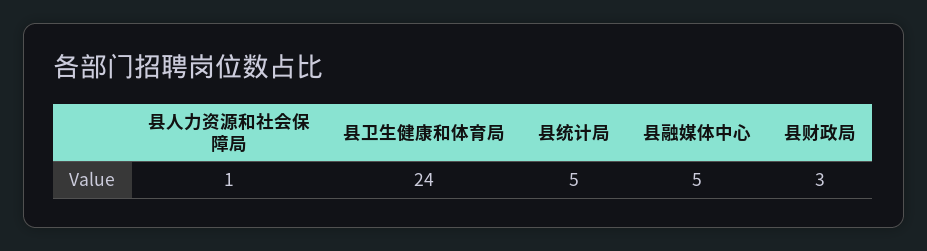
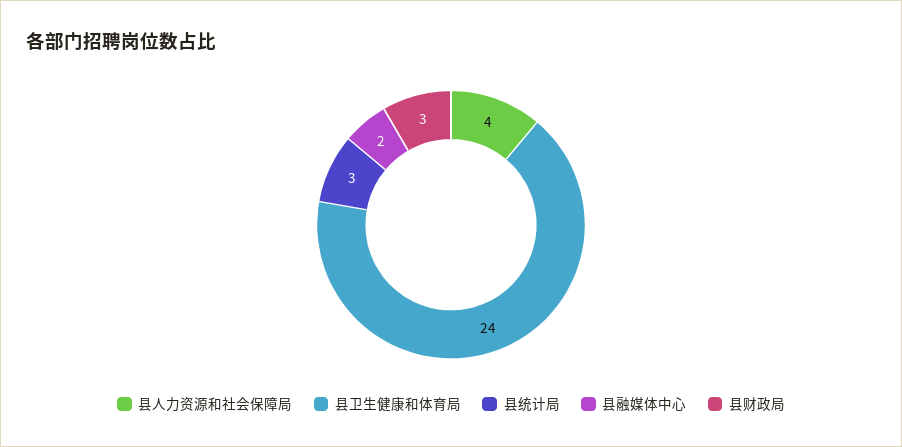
  {
-   "县人力资源和社会保障局": 1,
+   "县人力资源和社会保障局": 4,
    "县卫生健康和体育局": 24,
-   "县统计局": 5,
+   "县统计局": 3,
-   "县融媒体中心": 5,
+   "县融媒体中心": 2,
    "县财政局": 3
  }

